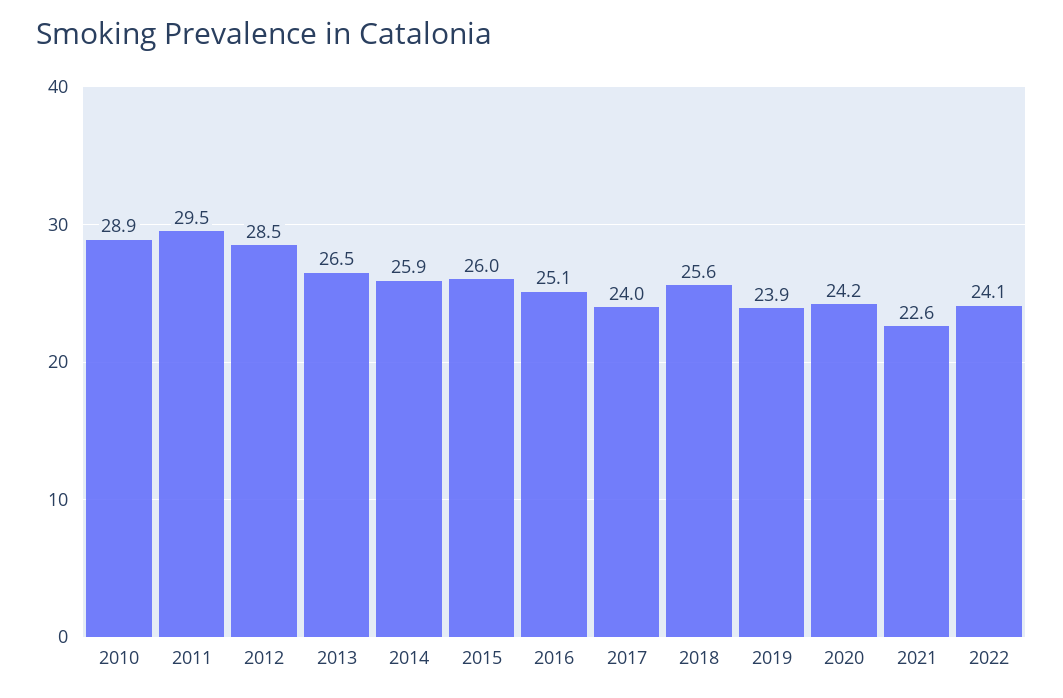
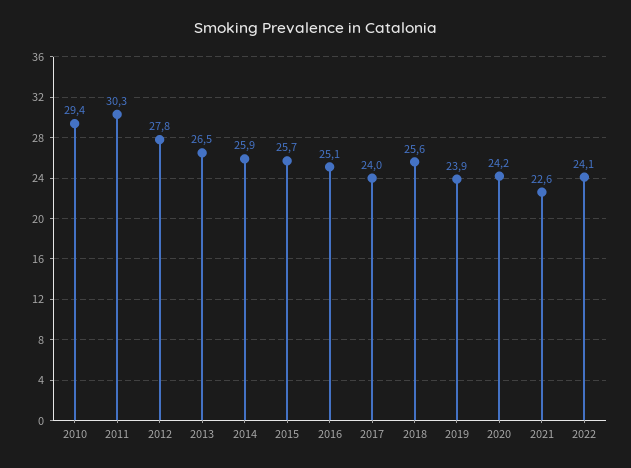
  {
-   "2010": 28.9,
+   "2010": 29.4,
-   "2011": 29.5,
+   "2011": 30.3,
-   "2012": 28.5,
+   "2012": 27.8,
    "2013": 26.5,
    "2014": 25.9,
-   "2015": 26,
+   "2015": 25.7,
    "2016": 25.1,
    "2017": 24,
    "2018": 25.6,
    "2019": 23.9,
    "2020": 24.2,
    "2021": 22.6,
    "2022": 24.1
  }

